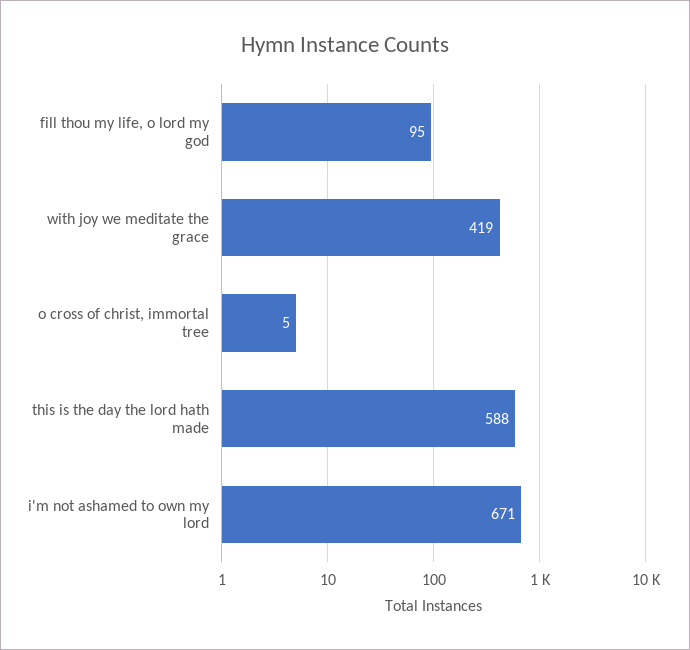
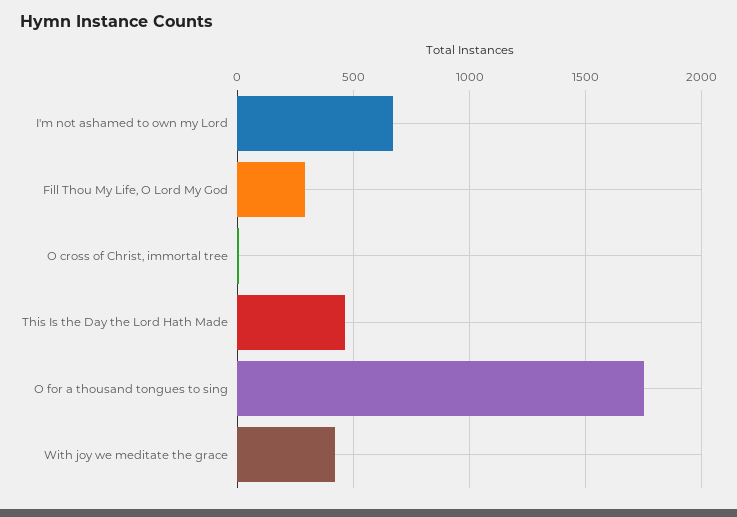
  {
-   "fill thou my life, o lord my god": 95,
+   "fill thou my life, o lord my god": 300,
    "with joy we meditate the grace": 419,
    "o cross of christ, immortal tree": 5,
-   "this is the day the lord hath made": 588,
+   "this is the day the lord hath made": 450,
-   "i'm not ashamed to own my lord": 671
+   "i'm not ashamed to own my lord": 671,
+   "O for a thousand tongues to sing": 1750
  }

